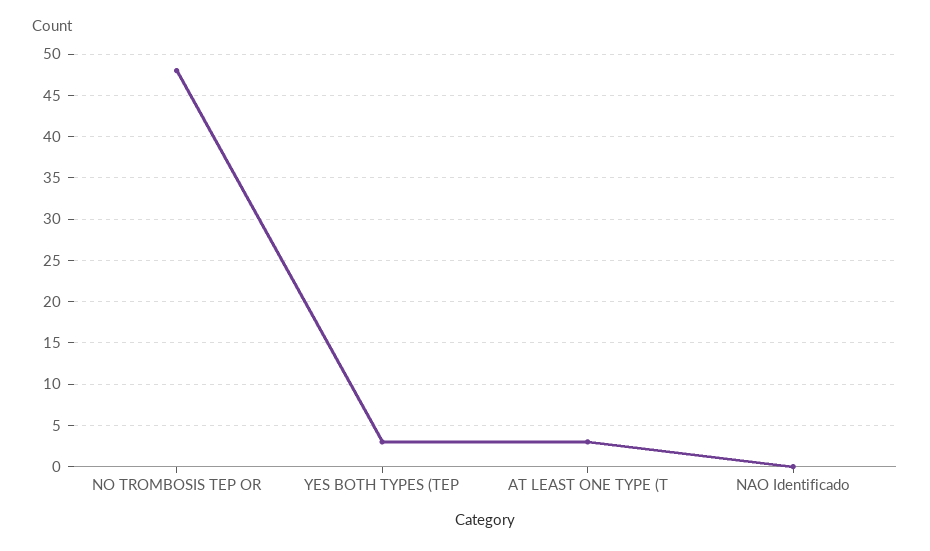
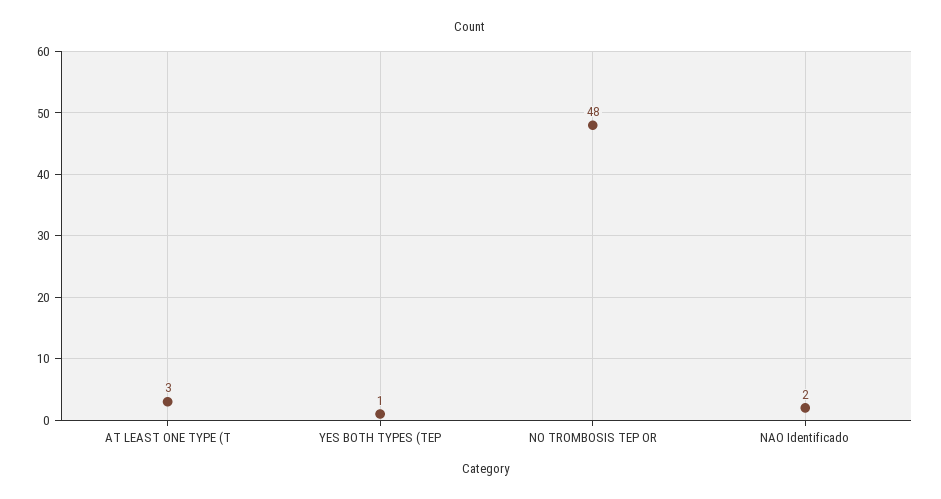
  {
    "NO TROMBOSIS TEP OR": 48,
-   "YES BOTH TYPES (TEP": 3,
+   "YES BOTH TYPES (TEP": 1,
    "AT LEAST ONE TYPE (T": 3,
-   "NAO Identificado": 0
+   "NAO Identificado": 2
  }

